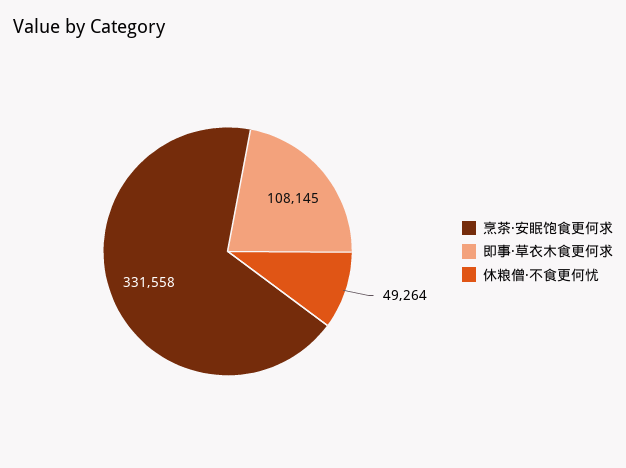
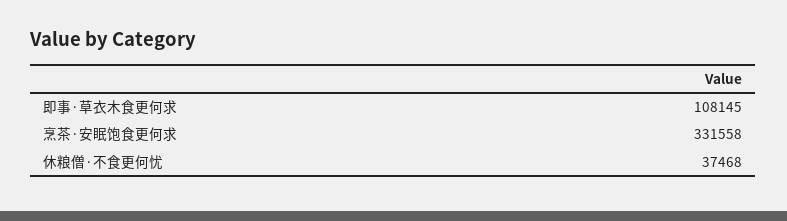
  {
    "烹茶·安眠饱食更何求": 331558,
    "即事·草衣木食更何求": 108145,
-   "休粮僧·不食更何忧": 49264
+   "休粮僧·不食更何忧": 37468
  }

